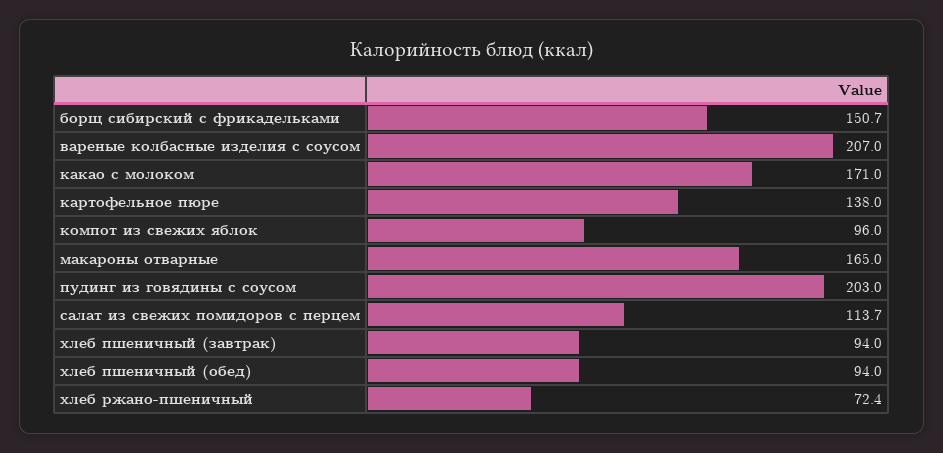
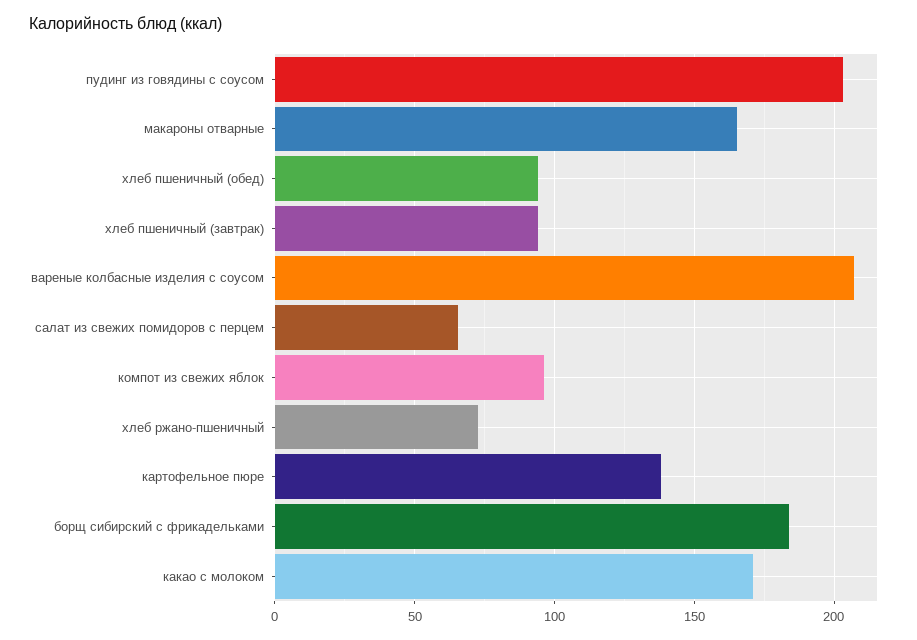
  {
-   "борщ сибирский с фрикадельками": 150.7,
+   "борщ сибирский с фрикадельками": 185,
    "вареные колбасные изделия с соусом": 207,
    "какао с молоком": 171,
    "картофельное пюре": 138,
    "компот из свежих яблок": 96,
    "макароны отварные": 165,
    "пудинг из говядины с соусом": 203,
-   "салат из свежих помидоров с перцем": 113.7,
+   "салат из свежих помидоров с перцем": 65,
    "хлеб пшеничный (завтрак)": 94,
    "хлеб пшеничный (обед)": 94,
    "хлеб ржано-пшеничный": 72.4
  }

